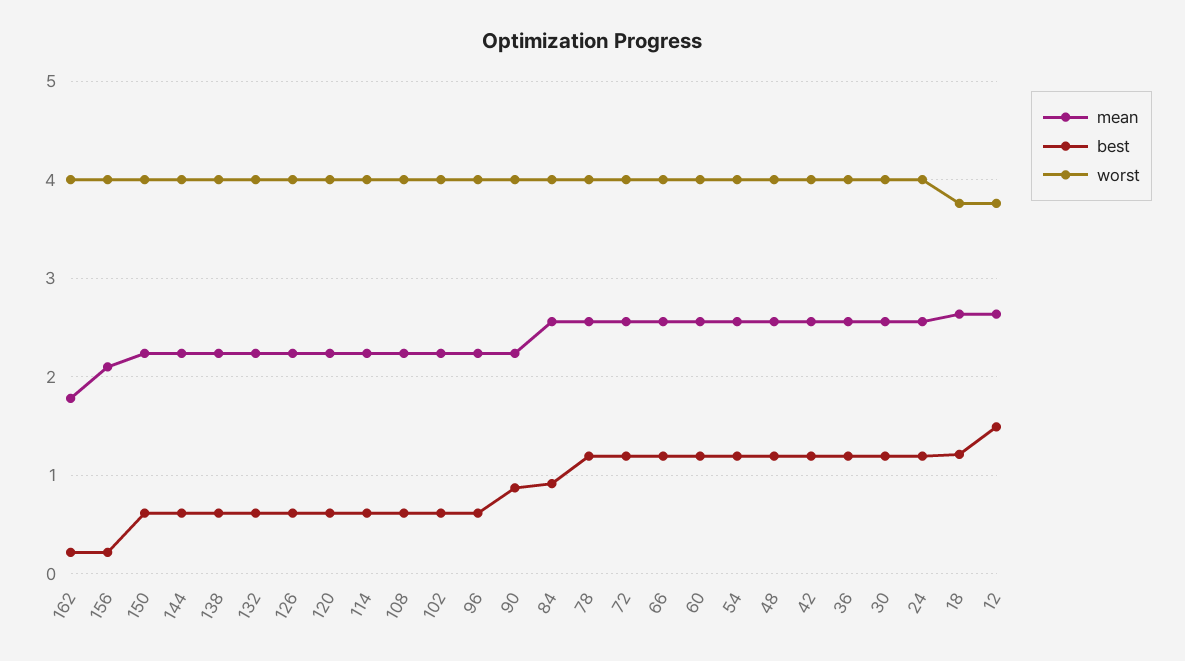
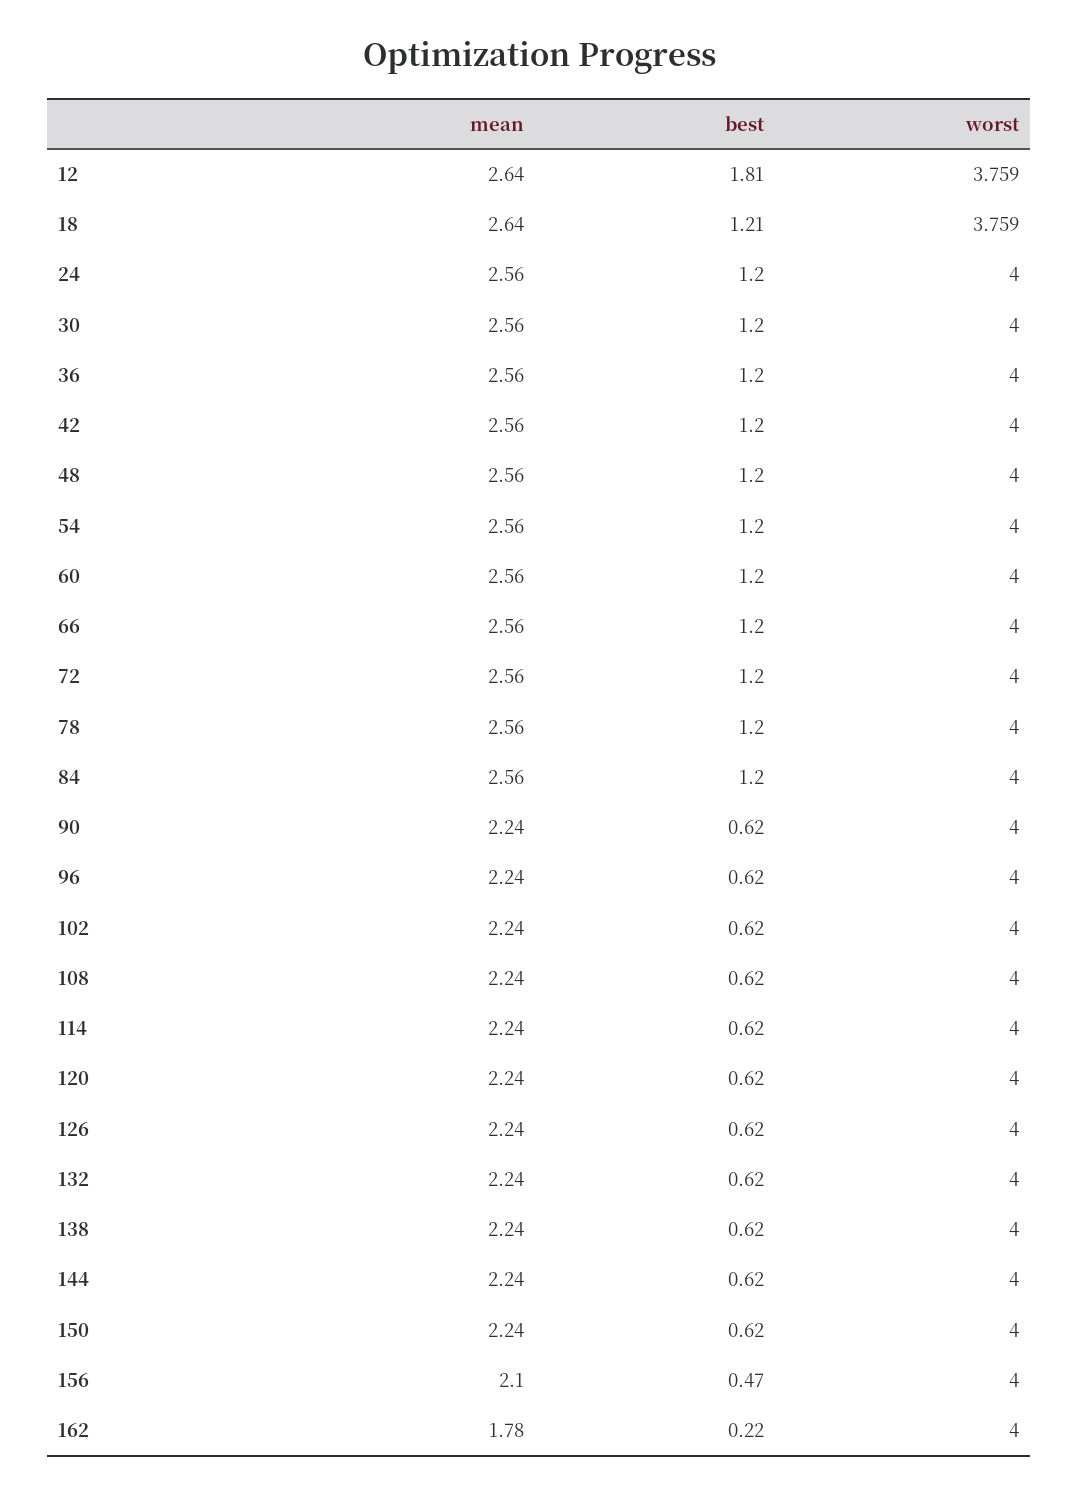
  {
    "mean": {
      "162": 1.78,
      "156": 2.1,
      "150": 2.24,
      "144": 2.24,
      "138": 2.24,
      "132": 2.24,
      "126": 2.24,
      "120": 2.24,
      "114": 2.24,
      "108": 2.24,
      "102": 2.24,
      "96": 2.24,
      "90": 2.24,
      "84": 2.56,
      "78": 2.56,
      "72": 2.56,
      "66": 2.56,
      "60": 2.56,
      "54": 2.56,
      "48": 2.56,
      "42": 2.56,
      "36": 2.56,
      "30": 2.56,
      "24": 2.56,
      "18": 2.64,
      "12": 2.64
    },
    "best": {
      "162": 0.22,
-     "156": 0.2,
+     "156": 0.47,
      "150": 0.62,
      "144": 0.62,
      "138": 0.62,
      "132": 0.62,
      "126": 0.62,
      "120": 0.62,
      "114": 0.62,
      "108": 0.62,
      "102": 0.62,
      "96": 0.62,
-     "90": 0.9,
+     "90": 0.62,
-     "84": 0.9,
+     "84": 1.2,
      "78": 1.2,
      "72": 1.2,
      "66": 1.2,
      "60": 1.2,
      "54": 1.2,
      "48": 1.2,
      "42": 1.2,
      "36": 1.2,
      "30": 1.2,
      "24": 1.2,
      "18": 1.21,
-     "12": 1.5
+     "12": 1.81
    },
    "worst": {
      "162": 4,
      "156": 4,
      "150": 4,
      "144": 4,
      "138": 4,
      "132": 4,
      "126": 4,
      "120": 4,
      "114": 4,
      "108": 4,
      "102": 4,
      "96": 4,
      "90": 4,
      "84": 4,
      "78": 4,
      "72": 4,
      "66": 4,
      "60": 4,
      "54": 4,
      "48": 4,
      "42": 4,
      "36": 4,
      "30": 4,
      "24": 4,
      "18": 3.759,
      "12": 3.759
    }
  }

